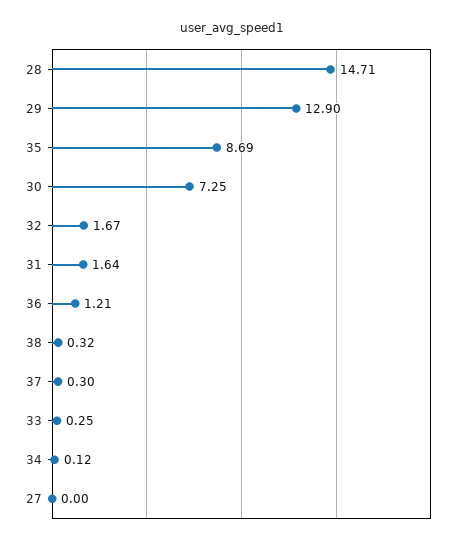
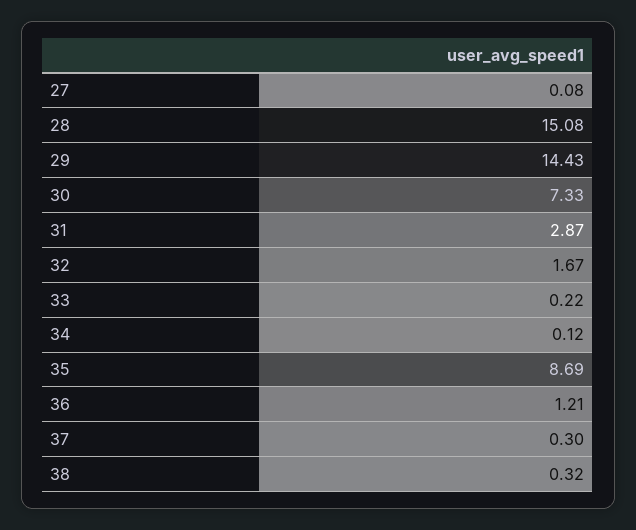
  {
-   "28": 14.71,
+   "28": 15.08,
-   "29": 12.9,
+   "29": 14.43,
    "35": 8.69,
-   "30": 7.25,
+   "30": 7.33,
    "32": 1.67,
-   "31": 1.64,
+   "31": 2.87,
    "36": 1.21,
    "38": 0.32,
    "37": 0.3,
-   "33": 0.25,
+   "33": 0.22,
    "34": 0.12,
-   "27": 0
+   "27": 0.08
  }

